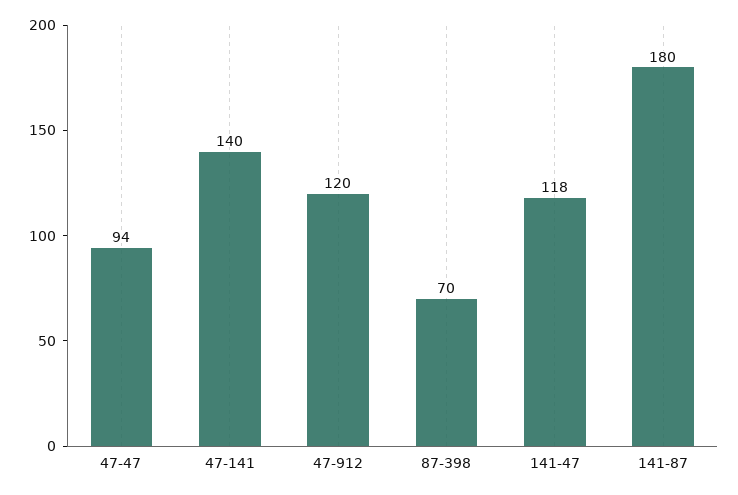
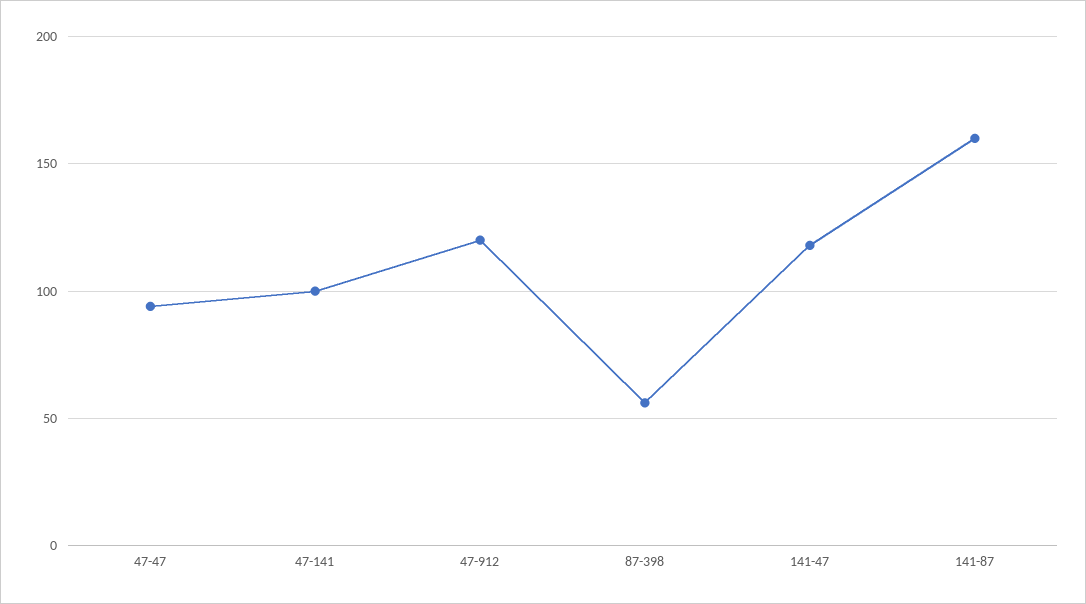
  {
    "47-47": 94,
-   "47-141": 140,
+   "47-141": 100,
    "47-912": 120,
-   "87-398": 70,
+   "87-398": 55,
    "141-47": 118,
-   "141-87": 180
+   "141-87": 160
  }

